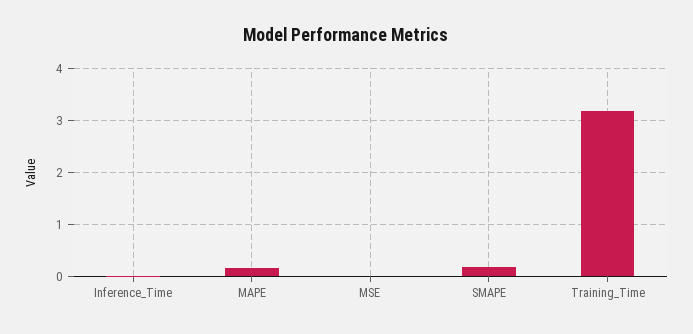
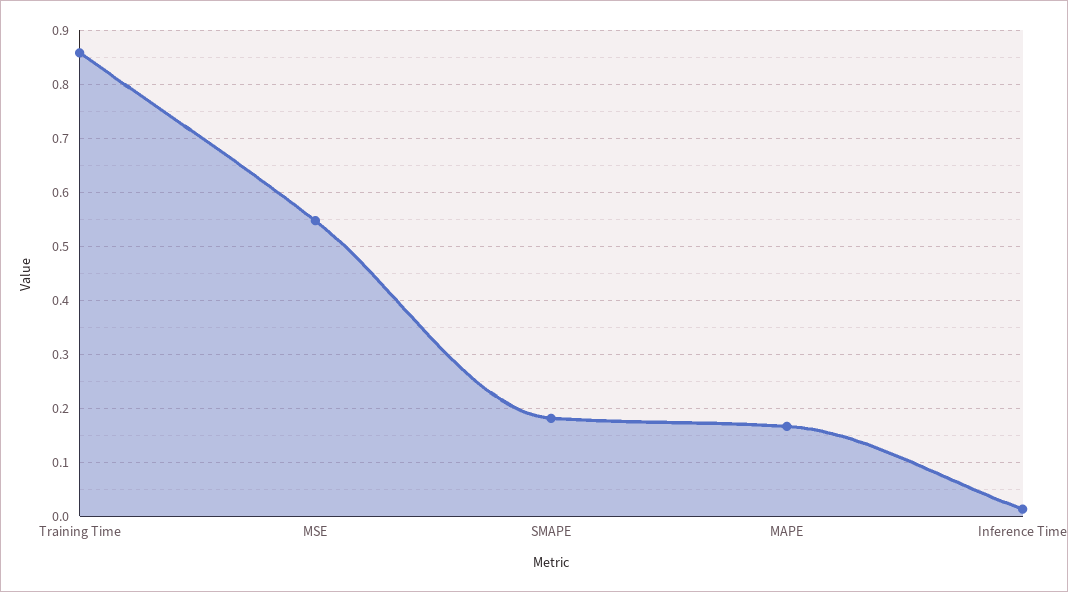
  {
    "Inference_Time": 0.02,
    "MAPE": 0.16,
-   "MSE": 0,
+   "MSE": 0.54,
    "SMAPE": 0.18,
-   "Training_Time": 3.2
+   "Training_Time": 0.86
  }

